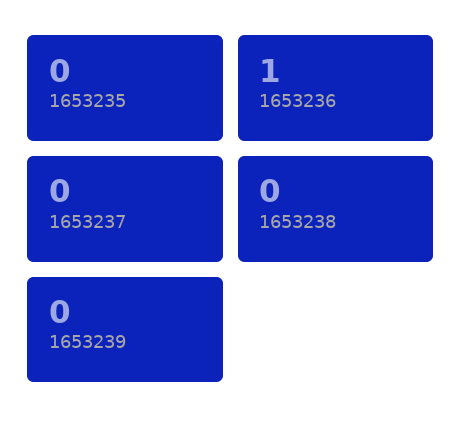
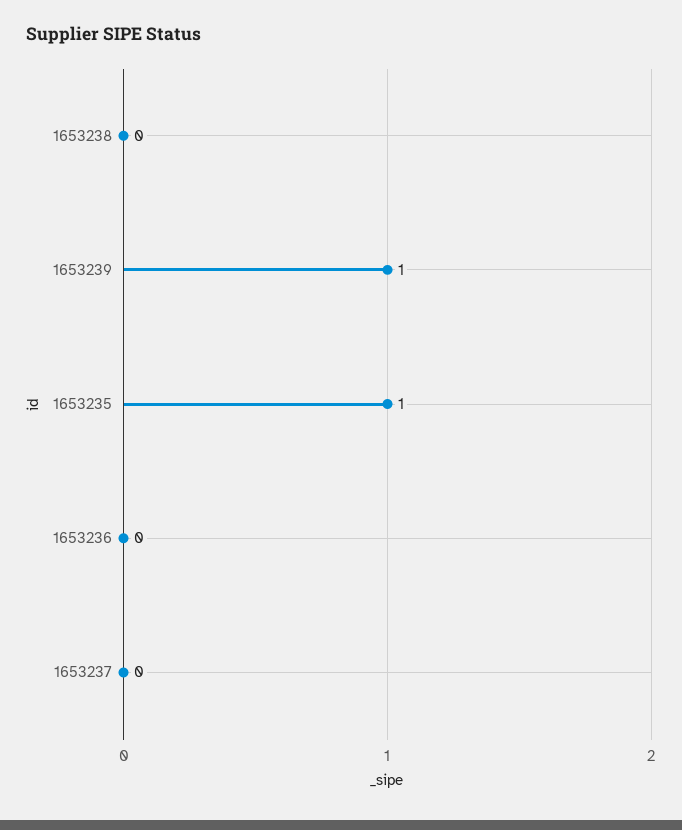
  {
-   "1653235": 0,
+   "1653235": 1,
-   "1653236": 1,
+   "1653236": 0,
    "1653237": 0,
    "1653238": 0,
-   "1653239": 0
+   "1653239": 1
  }

